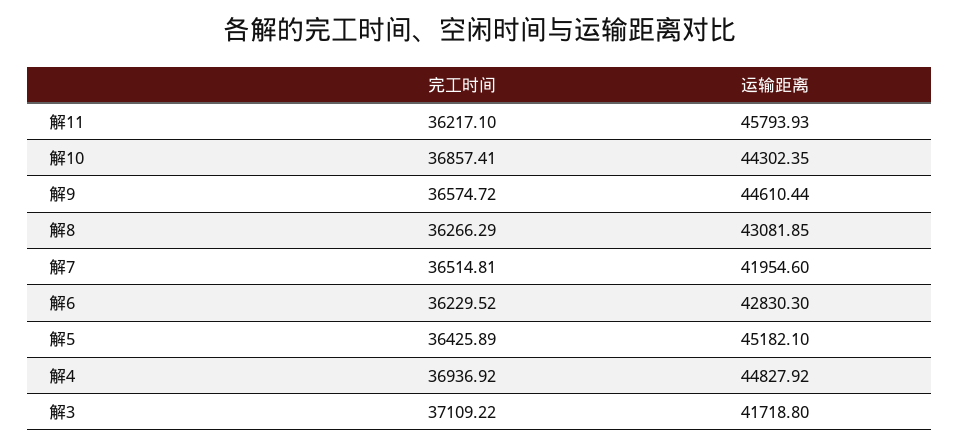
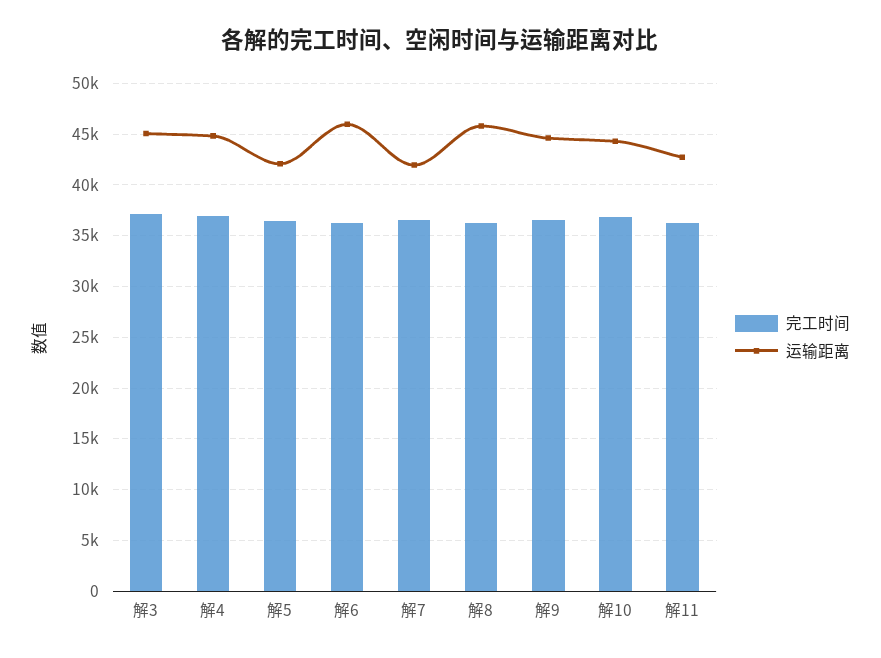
  {
    "完工时间": {
      "解11": 36217.1,
      "解10": 36857.41,
      "解9": 36574.72,
      "解8": 36266.29,
      "解7": 36514.81,
      "解6": 36229.52,
      "解5": 36425.89,
      "解4": 36936.92,
      "解3": 37109.22
    },
    "运输距离": {
-     "解11": 45793.93,
+     "解11": 43000,
      "解10": 44302.35,
      "解9": 44610.44,
-     "解8": 43081.85,
+     "解8": 46000,
      "解7": 41954.6,
-     "解6": 42830.3,
+     "解6": 46000,
-     "解5": 45182.1,
+     "解5": 42000,
      "解4": 44827.92,
-     "解3": 41718.8
+     "解3": 45000
    }
  }

